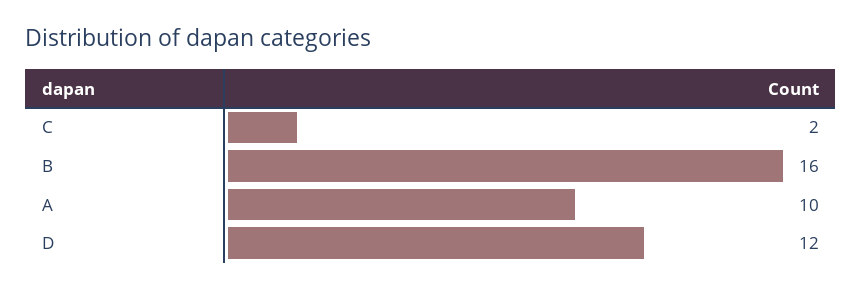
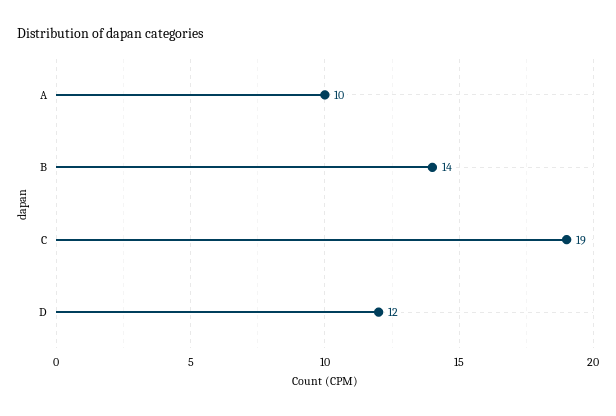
  {
-   "C": 2,
+   "C": 19,
-   "B": 16,
+   "B": 14,
    "A": 10,
    "D": 12
  }

